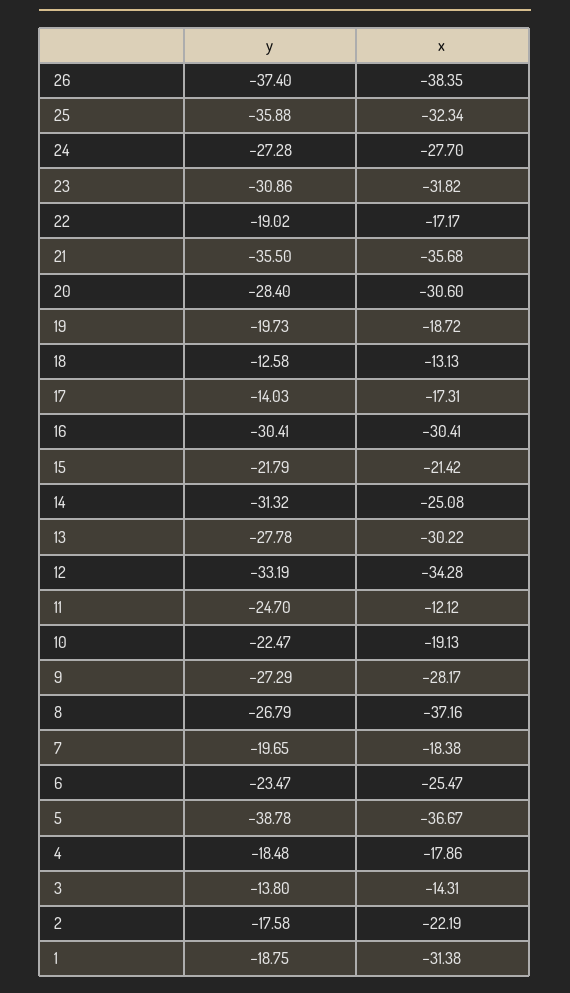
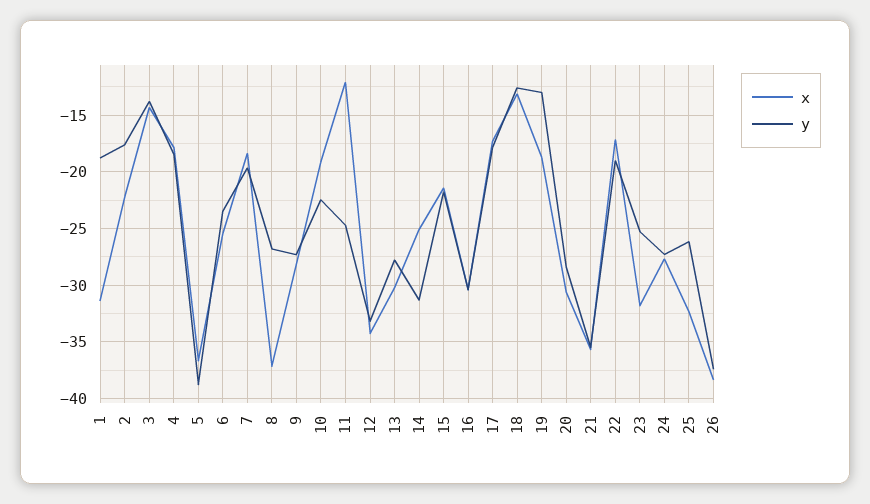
  {
    "y": {
      "26": -37.4,
-     "25": -35.88,
+     "25": -26,
      "24": -27.28,
-     "23": -30.86,
+     "23": -25,
      "22": -19.02,
      "21": -35.5,
      "20": -28.4,
-     "19": -19.73,
+     "19": -13,
      "18": -12.58,
-     "17": -14.03,
+     "17": -18,
      "16": -30.41,
      "15": -21.79,
      "14": -31.32,
      "13": -27.78,
      "12": -33.19,
      "11": -24.7,
      "10": -22.47,
      "9": -27.29,
      "8": -26.79,
      "7": -19.65,
      "6": -23.47,
      "5": -38.78,
      "4": -18.48,
      "3": -13.8,
      "2": -17.58,
      "1": -18.75
    },
    "x": {
      "26": -38.35,
      "25": -32.34,
      "24": -27.7,
      "23": -31.82,
      "22": -17.17,
      "21": -35.68,
      "20": -30.6,
      "19": -18.72,
      "18": -13.13,
      "17": -17.31,
      "16": -30.41,
      "15": -21.42,
      "14": -25.08,
      "13": -30.22,
      "12": -34.28,
      "11": -12.12,
      "10": -19.13,
      "9": -28.17,
      "8": -37.16,
      "7": -18.38,
      "6": -25.47,
      "5": -36.67,
      "4": -17.86,
      "3": -14.31,
      "2": -22.19,
      "1": -31.38
    }
  }

